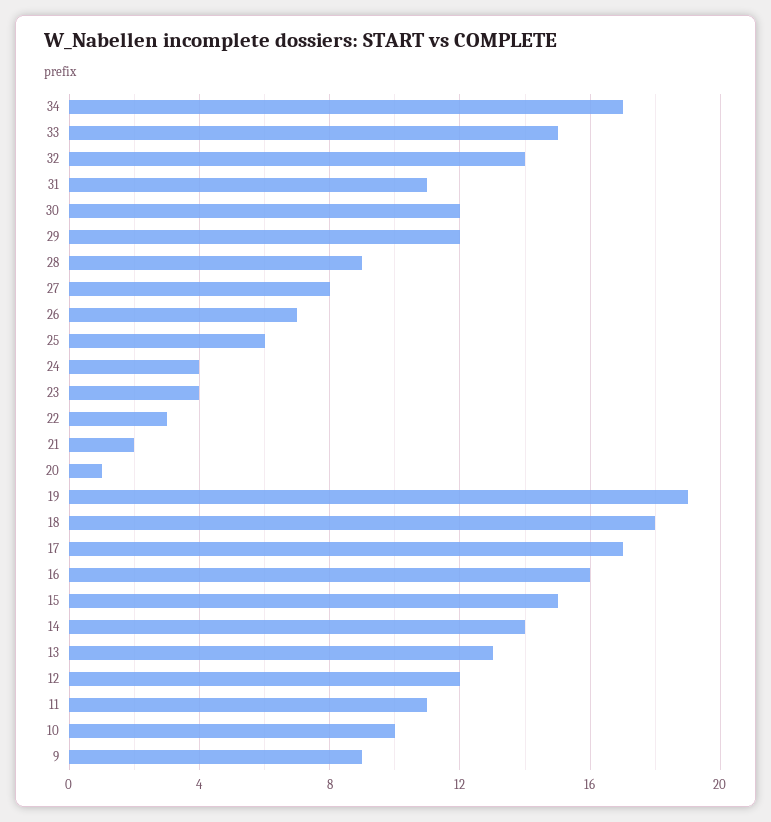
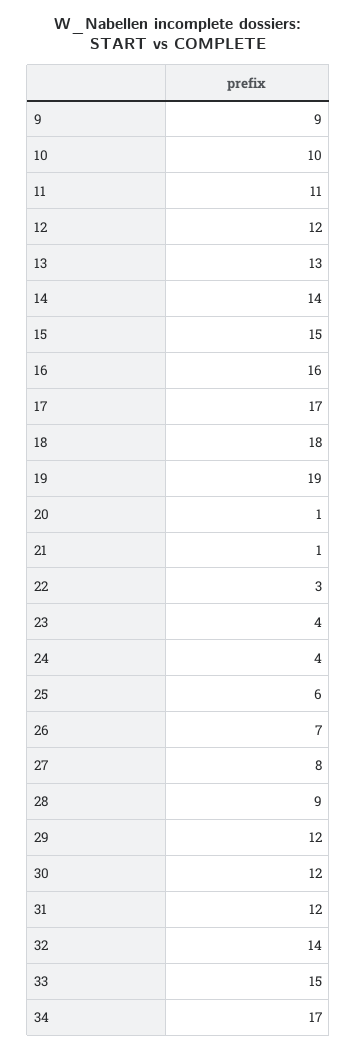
  {
    "34": 17,
    "33": 15,
    "32": 14,
-   "31": 11,
+   "31": 12,
    "30": 12,
    "29": 12,
    "28": 9,
    "27": 8,
    "26": 7,
    "25": 6,
    "24": 4,
    "23": 4,
    "22": 3,
-   "21": 2,
+   "21": 1,
    "20": 1,
    "19": 19,
    "18": 18,
    "17": 17,
    "16": 16,
    "15": 15,
    "14": 14,
    "13": 13,
    "12": 12,
    "11": 11,
    "10": 10,
    "9": 9
  }

